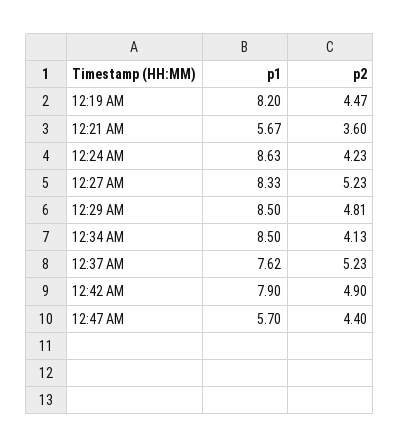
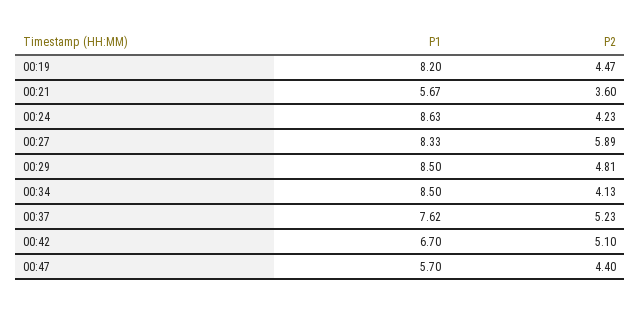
  {
    "p1": {
      "12:19 AM": 8.2,
      "12:21 AM": 5.67,
      "12:24 AM": 8.63,
      "12:27 AM": 8.33,
      "12:29 AM": 8.5,
      "12:34 AM": 8.5,
      "12:37 AM": 7.62,
-     "12:42 AM": 7.9,
+     "12:42 AM": 6.7,
      "12:47 AM": 5.7
    },
    "p2": {
      "12:19 AM": 4.47,
      "12:21 AM": 3.6,
      "12:24 AM": 4.23,
-     "12:27 AM": 5.23,
+     "12:27 AM": 5.89,
      "12:29 AM": 4.81,
      "12:34 AM": 4.13,
      "12:37 AM": 5.23,
-     "12:42 AM": 4.9,
+     "12:42 AM": 5.1,
      "12:47 AM": 4.4
    }
  }

